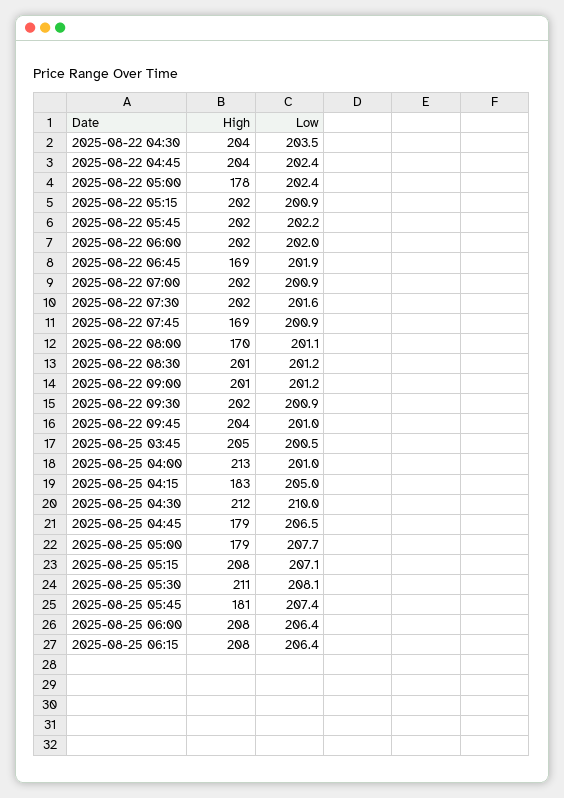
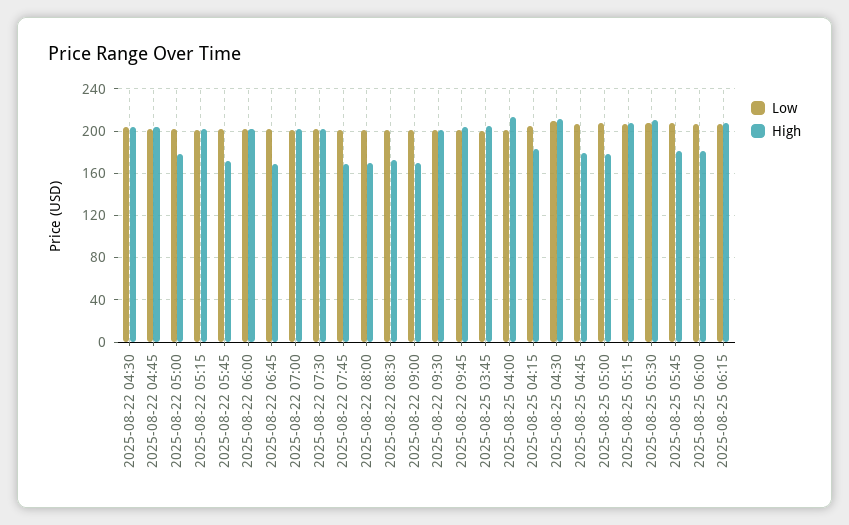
  {
    "High": {
      "2025-08-22 04:30": 204,
      "2025-08-22 04:45": 204,
      "2025-08-22 05:00": 178,
      "2025-08-22 05:15": 202,
-     "2025-08-22 05:45": 202,
+     "2025-08-22 05:45": 170,
      "2025-08-22 06:00": 202,
      "2025-08-22 06:45": 169,
      "2025-08-22 07:00": 202,
      "2025-08-22 07:30": 202,
      "2025-08-22 07:45": 169,
      "2025-08-22 08:00": 170,
-     "2025-08-22 08:30": 201,
+     "2025-08-22 08:30": 170,
-     "2025-08-22 09:00": 201,
+     "2025-08-22 09:00": 170,
      "2025-08-22 09:30": 202,
      "2025-08-22 09:45": 204,
      "2025-08-25 03:45": 205,
      "2025-08-25 04:00": 213,
      "2025-08-25 04:15": 183,
      "2025-08-25 04:30": 212,
      "2025-08-25 04:45": 179,
      "2025-08-25 05:00": 179,
      "2025-08-25 05:15": 208,
      "2025-08-25 05:30": 211,
      "2025-08-25 05:45": 181,
-     "2025-08-25 06:00": 208,
+     "2025-08-25 06:00": 180,
      "2025-08-25 06:15": 208
    },
    "Low": {
      "2025-08-22 04:30": 203.5,
      "2025-08-22 04:45": 202.4,
      "2025-08-22 05:00": 202.4,
      "2025-08-22 05:15": 200.9,
      "2025-08-22 05:45": 202.2,
      "2025-08-22 06:00": 202,
      "2025-08-22 06:45": 201.9,
      "2025-08-22 07:00": 200.9,
      "2025-08-22 07:30": 201.6,
      "2025-08-22 07:45": 200.9,
      "2025-08-22 08:00": 201.1,
      "2025-08-22 08:30": 201.2,
      "2025-08-22 09:00": 201.2,
      "2025-08-22 09:30": 200.9,
      "2025-08-22 09:45": 201,
      "2025-08-25 03:45": 200.5,
      "2025-08-25 04:00": 201,
      "2025-08-25 04:15": 205,
      "2025-08-25 04:30": 210,
      "2025-08-25 04:45": 206.5,
      "2025-08-25 05:00": 207.7,
      "2025-08-25 05:15": 207.1,
      "2025-08-25 05:30": 208.1,
      "2025-08-25 05:45": 207.4,
      "2025-08-25 06:00": 206.4,
      "2025-08-25 06:15": 206.4
    }
  }

